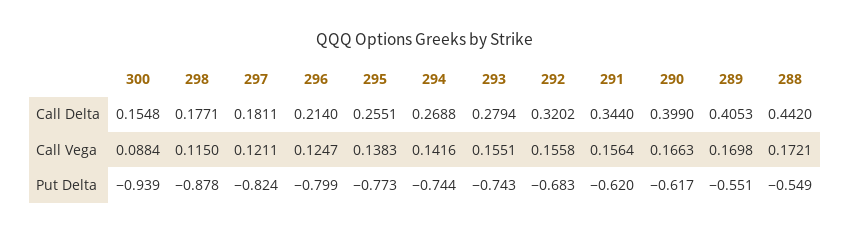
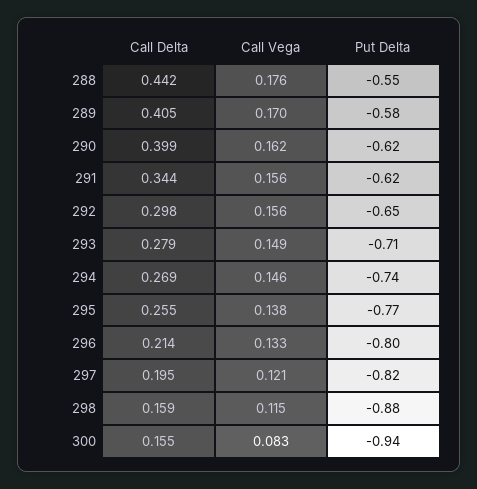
  {
    "300": {
      "Call Delta": 0.1548,
-     "Call Vega": 0.0884,
+     "Call Vega": 0.083,
      "Put Delta": -0.939
    },
    "298": {
-     "Call Delta": 0.1771,
+     "Call Delta": 0.159,
      "Call Vega": 0.115,
      "Put Delta": -0.878
    },
    "297": {
-     "Call Delta": 0.1811,
+     "Call Delta": 0.195,
      "Call Vega": 0.1211,
      "Put Delta": -0.824
    },
    "296": {
      "Call Delta": 0.214,
-     "Call Vega": 0.1247,
+     "Call Vega": 0.133,
      "Put Delta": -0.799
    },
    "295": {
      "Call Delta": 0.2551,
      "Call Vega": 0.1383,
      "Put Delta": -0.773
    },
    "294": {
      "Call Delta": 0.2688,
-     "Call Vega": 0.1416,
+     "Call Vega": 0.146,
      "Put Delta": -0.744
    },
    "293": {
      "Call Delta": 0.2794,
-     "Call Vega": 0.1551,
+     "Call Vega": 0.149,
-     "Put Delta": -0.743
+     "Put Delta": -0.71
    },
    "292": {
-     "Call Delta": 0.3202,
+     "Call Delta": 0.298,
      "Call Vega": 0.1558,
-     "Put Delta": -0.683
+     "Put Delta": -0.65
    },
    "291": {
      "Call Delta": 0.344,
      "Call Vega": 0.1564,
      "Put Delta": -0.62
    },
    "290": {
      "Call Delta": 0.399,
-     "Call Vega": 0.1663,
+     "Call Vega": 0.162,
      "Put Delta": -0.617
    },
    "289": {
      "Call Delta": 0.4053,
      "Call Vega": 0.1698,
-     "Put Delta": -0.551
+     "Put Delta": -0.58
    },
    "288": {
      "Call Delta": 0.442,
-     "Call Vega": 0.1721,
+     "Call Vega": 0.176,
      "Put Delta": -0.549
    }
  }

